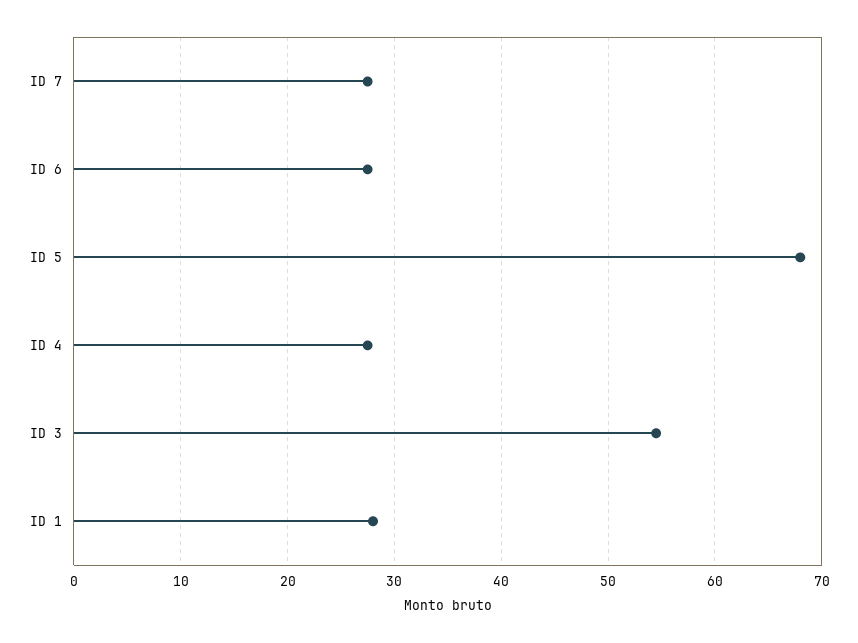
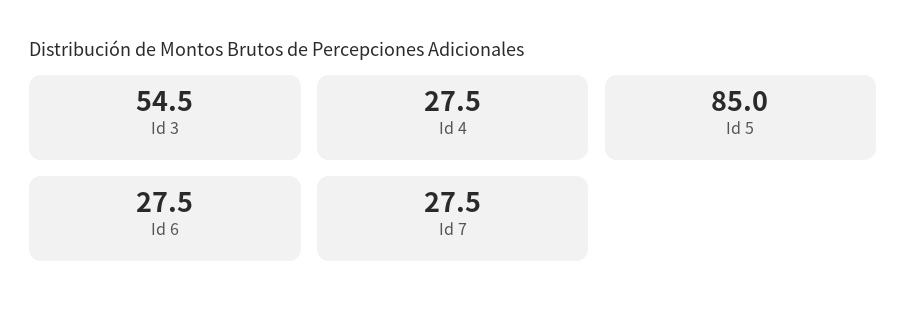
  {
    "ID 7": 27.5,
    "ID 6": 27.5,
-   "ID 5": 68,
+   "ID 5": 85,
    "ID 4": 27.5,
-   "ID 3": 54.5,
+   "ID 3": 54.5
-   "ID 1": 28
  }

